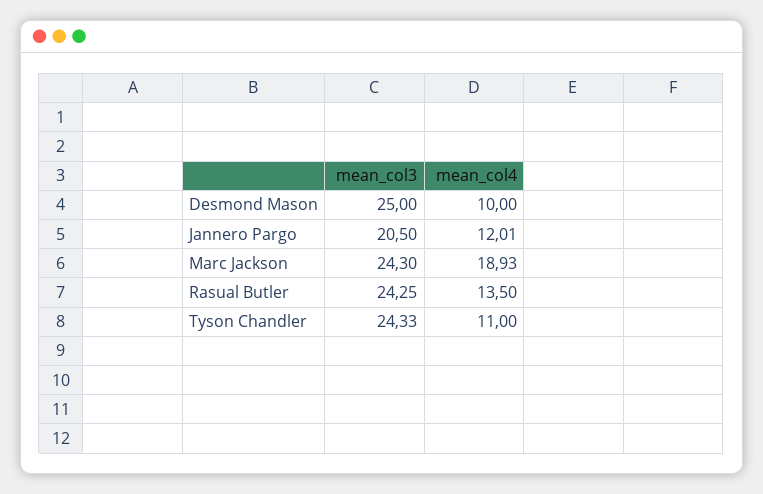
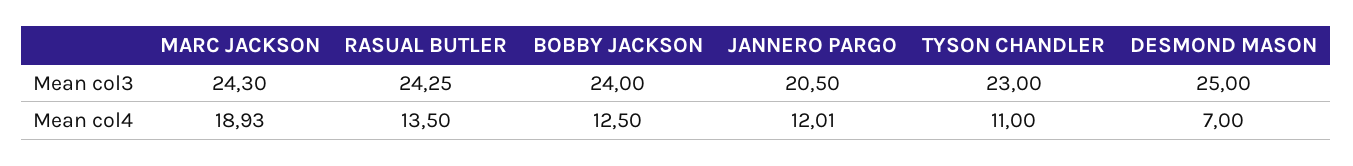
  {
    "mean_col3": {
      "Desmond Mason": 25,
      "Jannero Pargo": 20.5,
      "Marc Jackson": 24.3,
      "Rasual Butler": 24.25,
-     "Tyson Chandler": 24.33
+     "Tyson Chandler": 23,
+     "BOBBY JACKSON": 24
    },
    "mean_col4": {
-     "Desmond Mason": 10,
+     "Desmond Mason": 7,
      "Jannero Pargo": 12.01,
      "Marc Jackson": 18.93,
      "Rasual Butler": 13.5,
-     "Tyson Chandler": 11
+     "Tyson Chandler": 11,
+     "BOBBY JACKSON": 12.5
    }
  }

